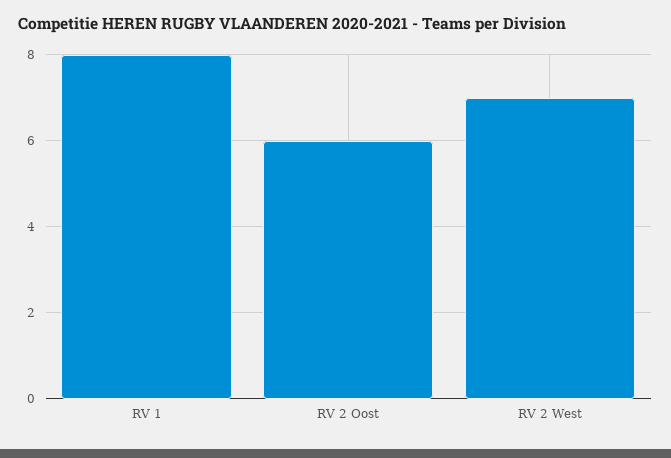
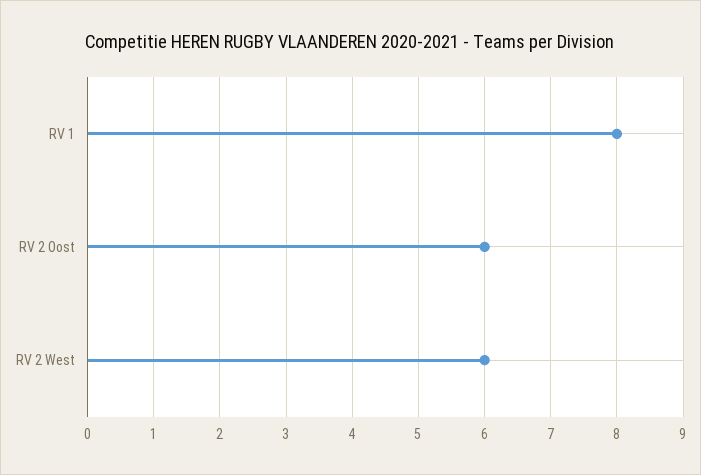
  {
    "RV 1": 8,
    "RV 2 Oost": 6,
-   "RV 2 West": 7
+   "RV 2 West": 6
  }

